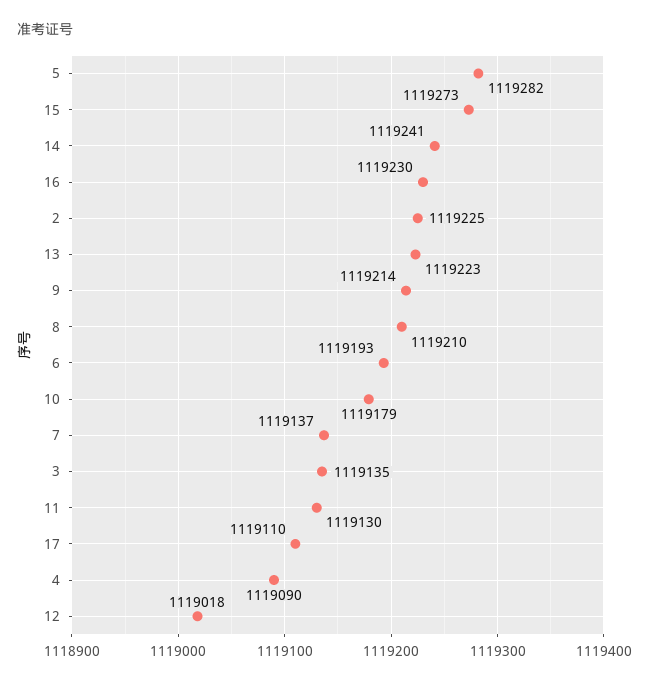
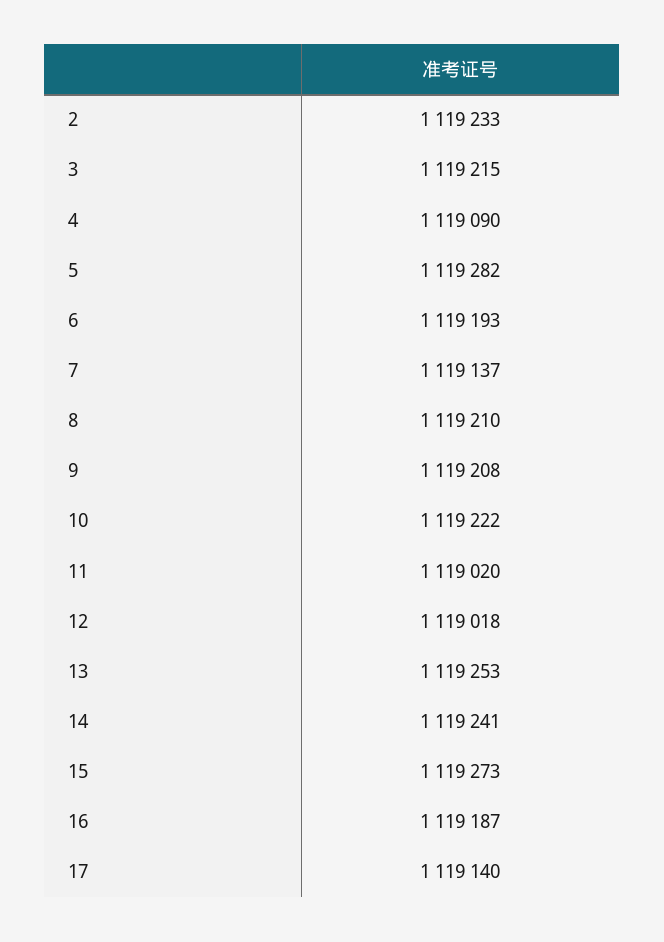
  {
    "5": 1119282,
    "15": 1119273,
    "14": 1119241,
-   "16": 1119230,
+   "16": 1119187,
-   "2": 1119225,
+   "2": 1119233,
-   "13": 1119223,
+   "13": 1119253,
-   "9": 1119214,
+   "9": 1119208,
    "8": 1119210,
    "6": 1119193,
-   "10": 1119179,
+   "10": 1119222,
    "7": 1119137,
-   "3": 1119135,
+   "3": 1119215,
-   "11": 1119130,
+   "11": 1119020,
-   "17": 1119110,
+   "17": 1119140,
    "4": 1119090,
    "12": 1119018
  }

